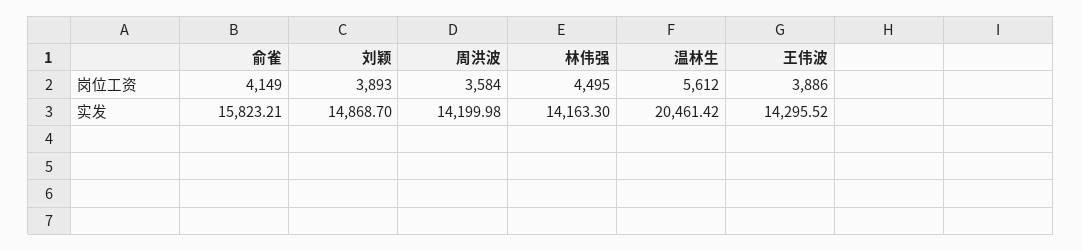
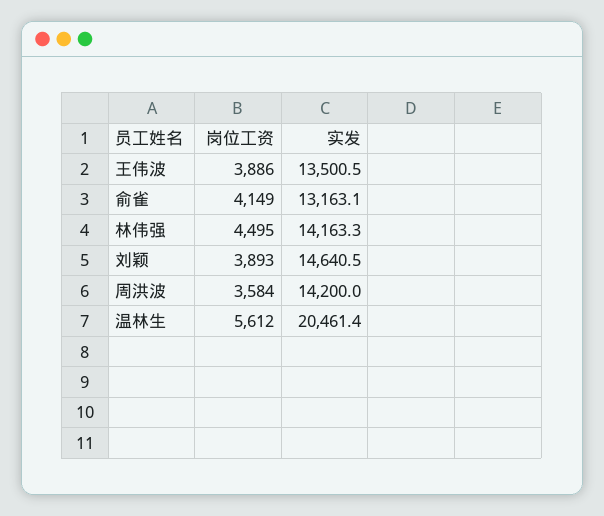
  {
    "俞雀": {
      "岗位工资": 4149,
-     "实发": 15823.21
+     "实发": 13163.1
    },
    "刘颖": {
      "岗位工资": 3893,
-     "实发": 14868.7
+     "实发": 14640.5
    },
    "周洪波": {
      "岗位工资": 3584,
      "实发": 14199.98
    },
    "林伟强": {
      "岗位工资": 4495,
      "实发": 14163.3
    },
    "温林生": {
      "岗位工资": 5612,
      "实发": 20461.42
    },
    "王伟波": {
      "岗位工资": 3886,
-     "实发": 14295.52
+     "实发": 13500.5
    }
  }

